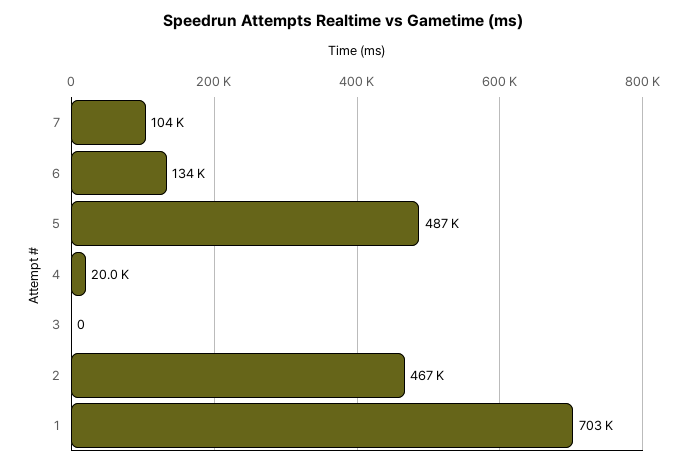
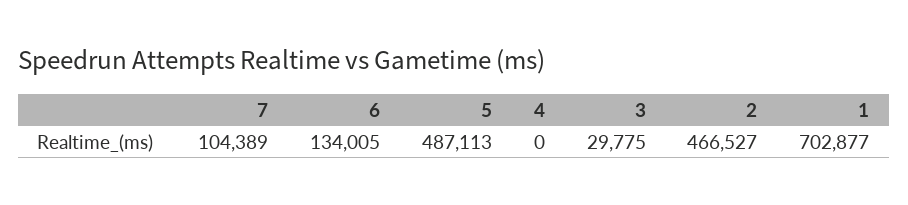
  {
    "7": 104389,
    "6": 134005,
    "5": 487113,
-   "4": 20000,
+   "4": 0,
-   "3": 0,
+   "3": 29775,
    "2": 466527,
    "1": 702877
  }

